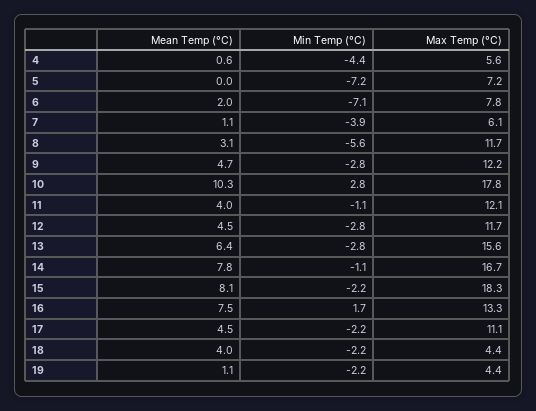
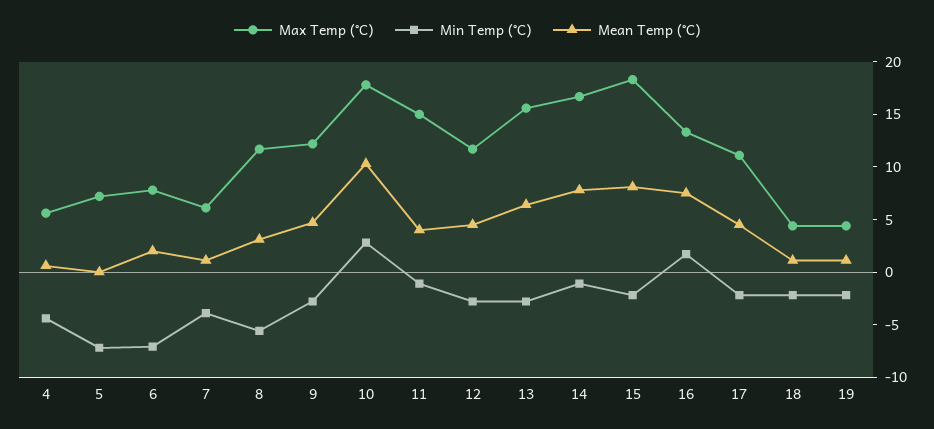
  {
    "Mean Temp (°C)": {
      "4": 0.6,
      "5": 0,
      "6": 2,
      "7": 1.1,
      "8": 3.1,
      "9": 4.7,
      "10": 10.3,
      "11": 4,
      "12": 4.5,
      "13": 6.4,
      "14": 7.8,
      "15": 8.1,
      "16": 7.5,
      "17": 4.5,
-     "18": 4,
+     "18": 1,
      "19": 1.1
    },
    "Min Temp (°C)": {
      "4": -4.4,
      "5": -7.2,
      "6": -7.1,
      "7": -3.9,
      "8": -5.6,
      "9": -2.8,
      "10": 2.8,
      "11": -1.1,
      "12": -2.8,
      "13": -2.8,
      "14": -1.1,
      "15": -2.2,
      "16": 1.7,
      "17": -2.2,
      "18": -2.2,
      "19": -2.2
    },
    "Max Temp (°C)": {
      "4": 5.6,
      "5": 7.2,
      "6": 7.8,
      "7": 6.1,
      "8": 11.7,
      "9": 12.2,
      "10": 17.8,
-     "11": 12.1,
+     "11": 15,
      "12": 11.7,
      "13": 15.6,
      "14": 16.7,
      "15": 18.3,
      "16": 13.3,
      "17": 11.1,
      "18": 4.4,
      "19": 4.4
    }
  }

